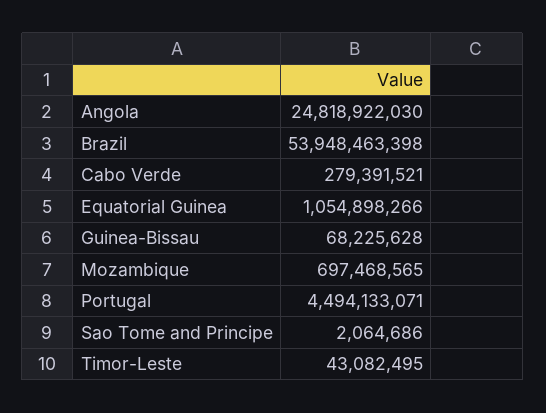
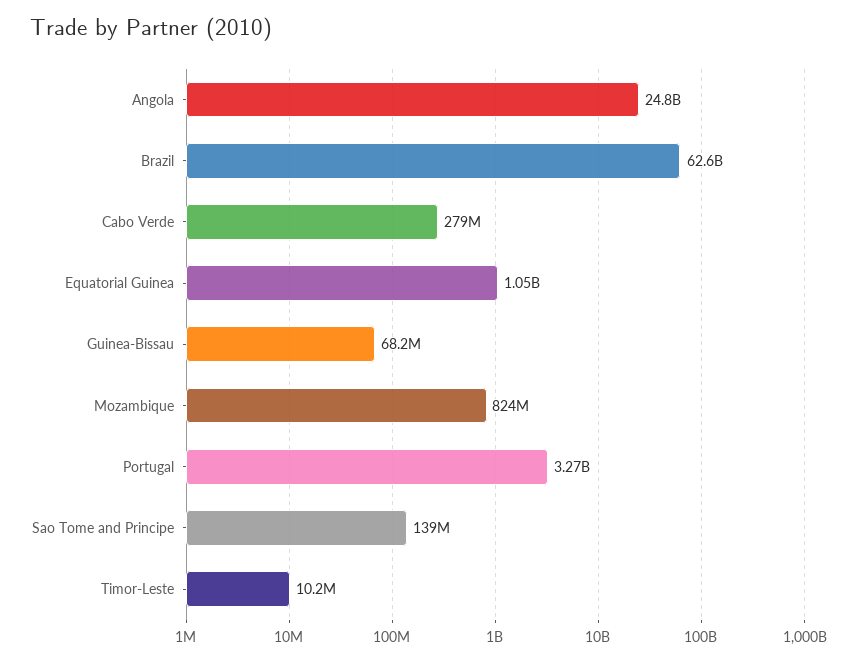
  {
    "Angola": 24818922030,
-   "Brazil": 53948463398,
+   "Brazil": 62600000000,
    "Cabo Verde": 279391521,
    "Equatorial Guinea": 1054898266,
    "Guinea-Bissau": 68225628,
-   "Mozambique": 697468565,
+   "Mozambique": 824000000,
-   "Portugal": 4494133071,
+   "Portugal": 3270000000,
-   "Sao Tome and Principe": 2064686,
+   "Sao Tome and Principe": 139000000,
-   "Timor-Leste": 43082495
+   "Timor-Leste": 10200000
  }

